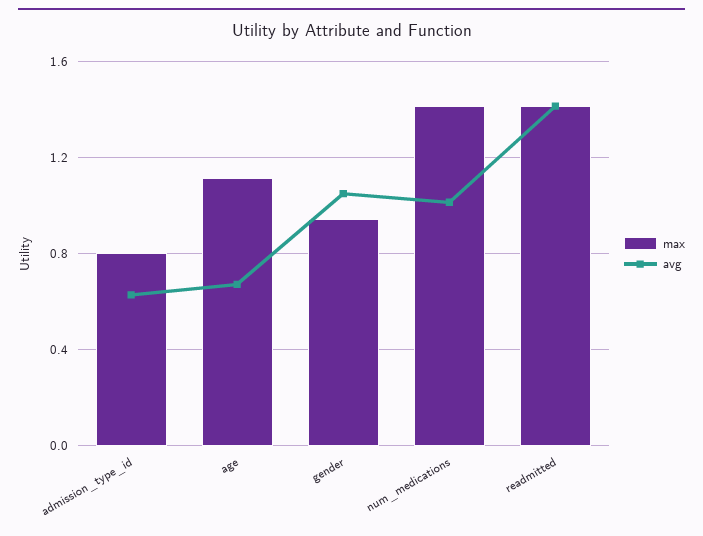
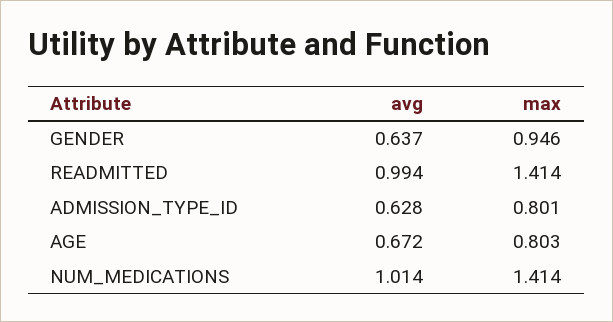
  {
    "max": {
      "admission_type_id": 0.801,
-     "age": 1.1,
+     "age": 0.803,
      "gender": 0.946,
      "num_medications": 1.414,
      "readmitted": 1.414
    },
    "avg": {
      "admission_type_id": 0.628,
      "age": 0.672,
-     "gender": 1.05,
+     "gender": 0.637,
      "num_medications": 1.014,
-     "readmitted": 1.4
+     "readmitted": 0.994
    }
  }

